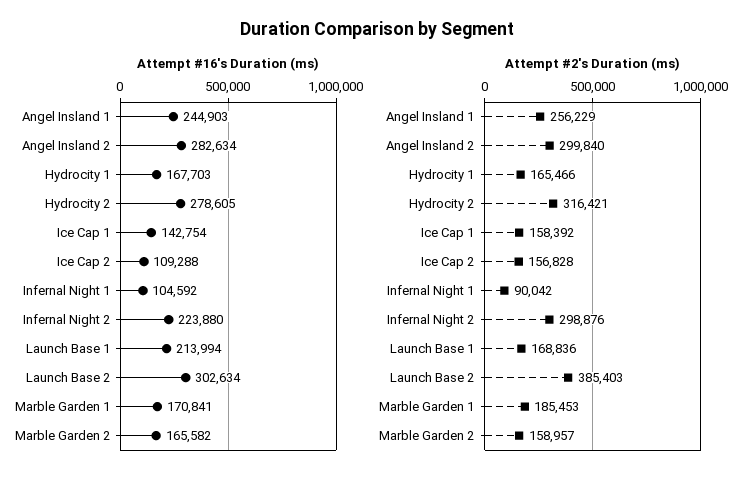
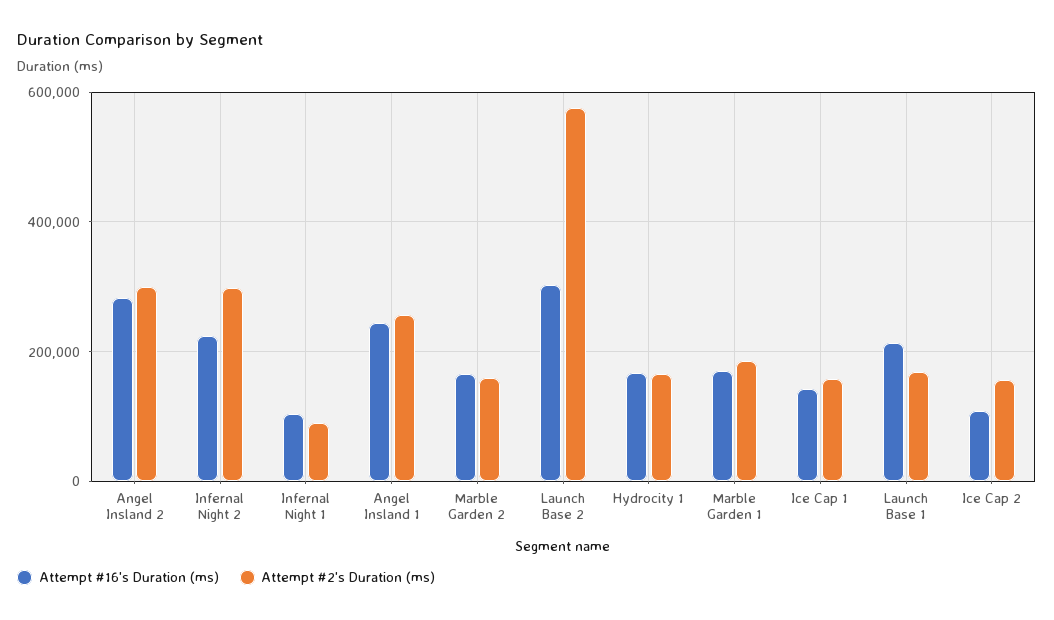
  {
    "Attempt #16's Duration (ms)": {
      "Angel Insland 1": 244903,
      "Angel Insland 2": 282634,
      "Hydrocity 1": 167703,
-     "Hydrocity 2": 278605,
      "Ice Cap 1": 142754,
      "Ice Cap 2": 109288,
      "Infernal Night 1": 104592,
      "Infernal Night 2": 223880,
      "Launch Base 1": 213994,
      "Launch Base 2": 302634,
      "Marble Garden 1": 170841,
      "Marble Garden 2": 165582
    },
    "Attempt #2's Duration (ms)": {
      "Angel Insland 1": 256229,
      "Angel Insland 2": 299840,
      "Hydrocity 1": 165466,
-     "Hydrocity 2": 316421,
      "Ice Cap 1": 158392,
      "Ice Cap 2": 156828,
      "Infernal Night 1": 90042,
      "Infernal Night 2": 298876,
      "Launch Base 1": 168836,
-     "Launch Base 2": 385403,
+     "Launch Base 2": 580000,
      "Marble Garden 1": 185453,
      "Marble Garden 2": 158957
    }
  }

